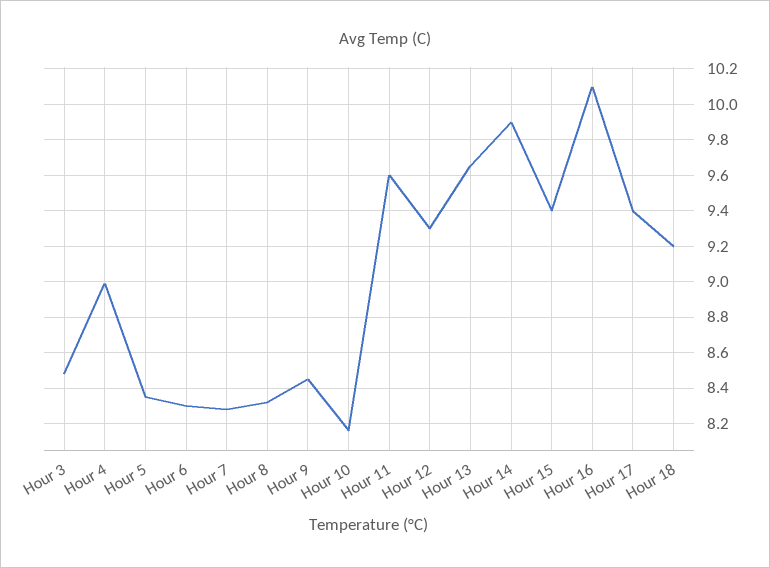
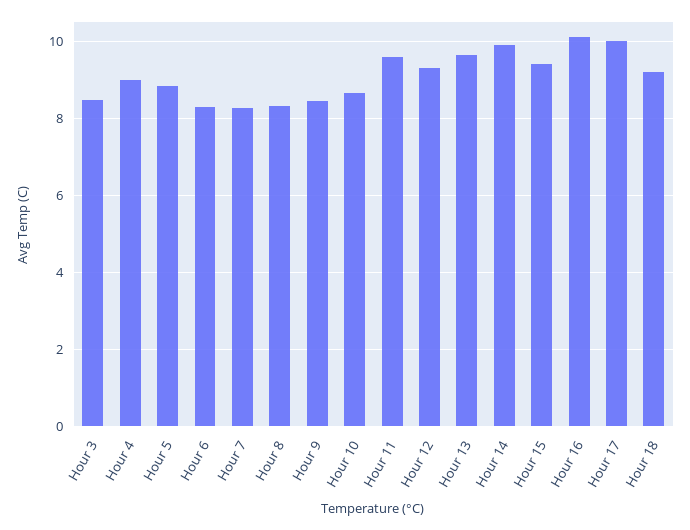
  {
    "Hour 3": 8.5,
    "Hour 4": 9,
-   "Hour 5": 8.35,
+   "Hour 5": 8.8,
    "Hour 6": 8.3,
    "Hour 7": 8.3,
    "Hour 8": 8.3,
    "Hour 9": 8.45,
-   "Hour 10": 8.15,
+   "Hour 10": 8.6,
    "Hour 11": 9.6,
    "Hour 12": 9.3,
    "Hour 13": 9.65,
    "Hour 14": 9.9,
    "Hour 15": 9.4,
    "Hour 16": 10.1,
-   "Hour 17": 9.4,
+   "Hour 17": 10,
    "Hour 18": 9.2
  }

